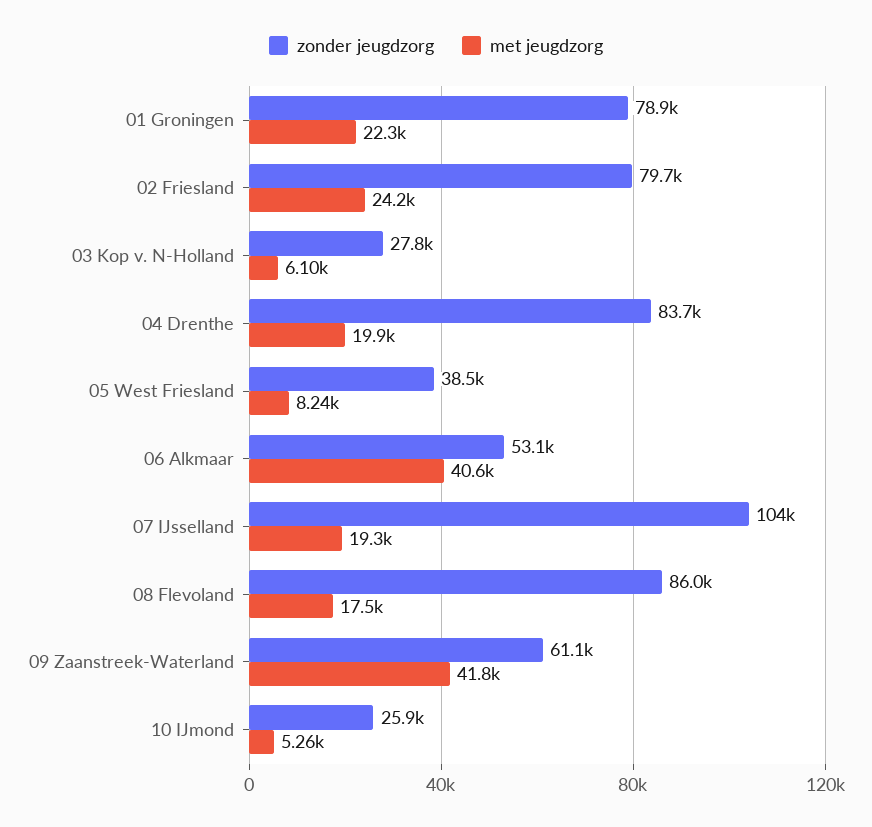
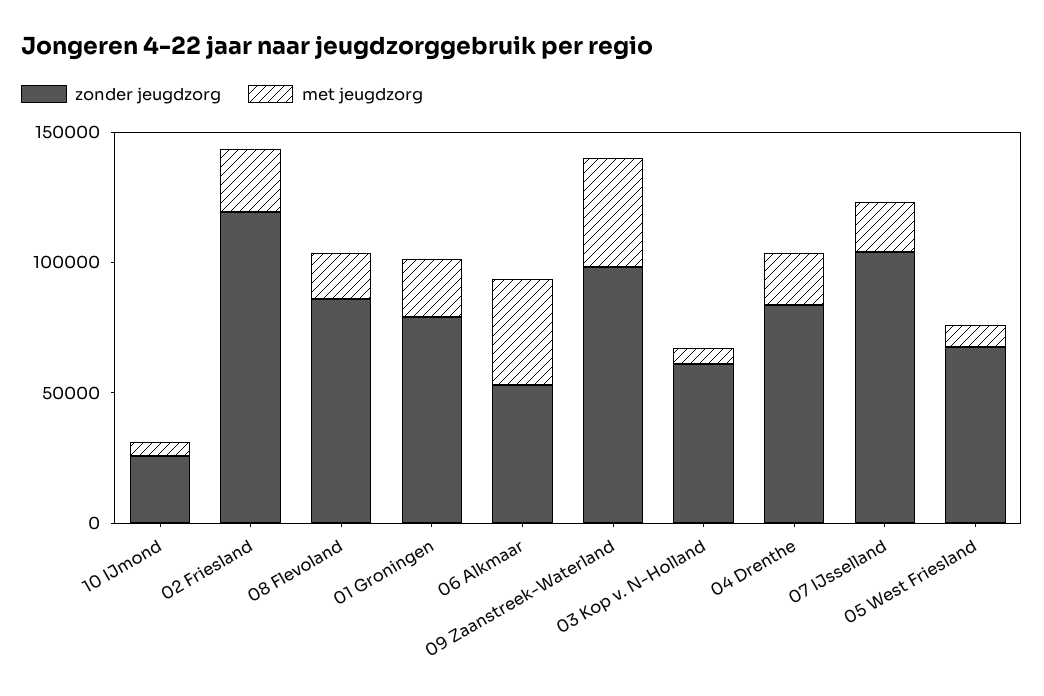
  {
    "zonder jeugdzorg": {
      "01 Groningen": 78900,
-     "02 Friesland": 79700,
+     "02 Friesland": 120000,
-     "03 Kop v. N-Holland": 27800,
+     "03 Kop v. N-Holland": 60000,
      "04 Drenthe": 83700,
-     "05 West Friesland": 38500,
+     "05 West Friesland": 70000,
      "06 Alkmaar": 53100,
      "07 IJsselland": 104000,
      "08 Flevoland": 86000,
-     "09 Zaanstreek-Waterland": 61100,
+     "09 Zaanstreek-Waterland": 100000,
      "10 IJmond": 25900
    },
    "met jeugdzorg": {
      "01 Groningen": 22300,
      "02 Friesland": 24200,
      "03 Kop v. N-Holland": 6100,
      "04 Drenthe": 19900,
      "05 West Friesland": 8240,
      "06 Alkmaar": 40600,
      "07 IJsselland": 19300,
      "08 Flevoland": 17500,
      "09 Zaanstreek-Waterland": 41800,
      "10 IJmond": 5260
    }
  }

